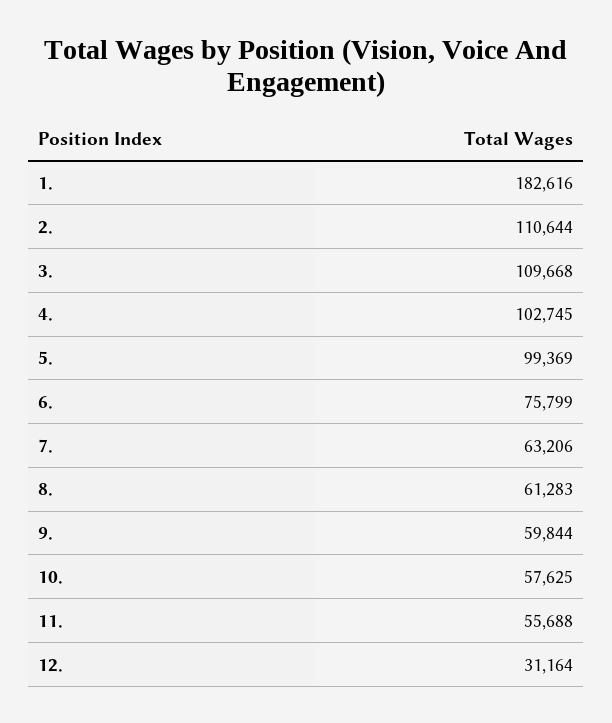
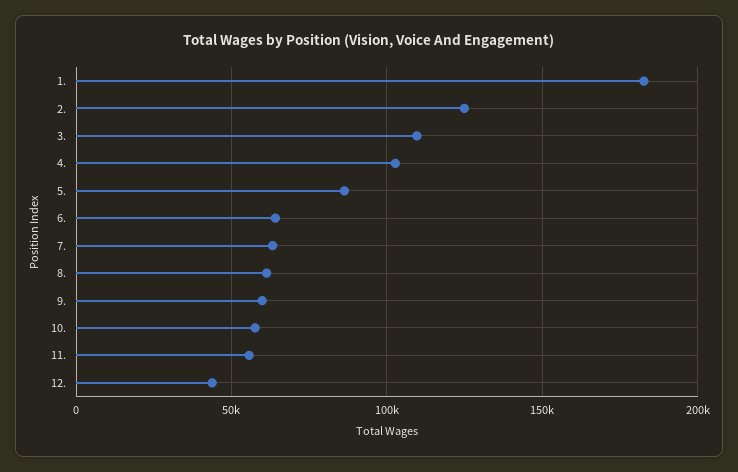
  {
    "1.": 182616,
-   "2.": 110644,
+   "2.": 125000,
    "3.": 109668,
    "4.": 102745,
-   "5.": 99369,
+   "5.": 85000,
-   "6.": 75799,
+   "6.": 65000,
    "7.": 63206,
    "8.": 61283,
    "9.": 59844,
    "10.": 57625,
    "11.": 55688,
-   "12.": 31164
+   "12.": 45000
  }

